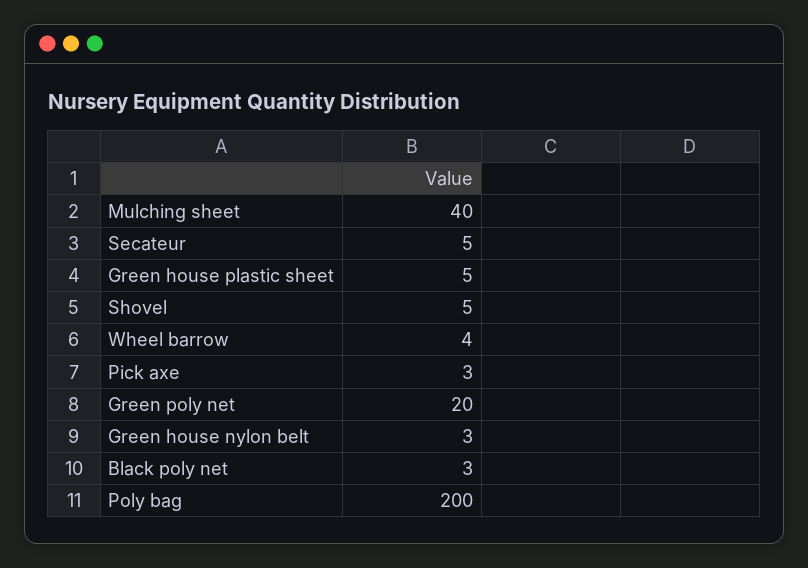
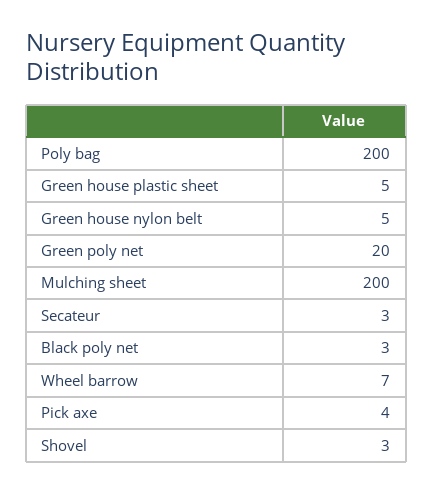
  {
-   "Mulching sheet": 40,
+   "Mulching sheet": 200,
-   "Secateur": 5,
+   "Secateur": 3,
    "Green house plastic sheet": 5,
-   "Shovel": 5,
+   "Shovel": 3,
-   "Wheel barrow": 4,
+   "Wheel barrow": 7,
-   "Pick axe": 3,
+   "Pick axe": 4,
    "Green poly net": 20,
-   "Green house nylon belt": 3,
+   "Green house nylon belt": 5,
    "Black poly net": 3,
    "Poly bag": 200
  }

